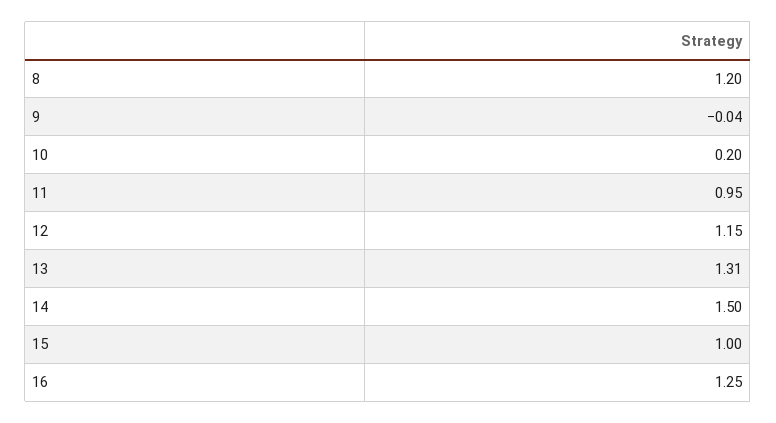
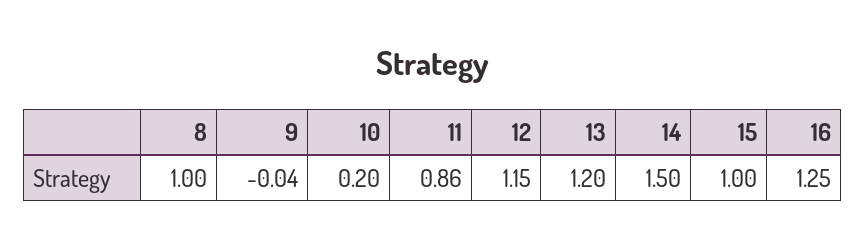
  {
-   "8": 1.2,
+   "8": 1,
    "9": -0.04,
    "10": 0.2,
-   "11": 0.95,
+   "11": 0.86,
    "12": 1.15,
-   "13": 1.31,
+   "13": 1.2,
    "14": 1.5,
    "15": 1,
    "16": 1.25
  }

